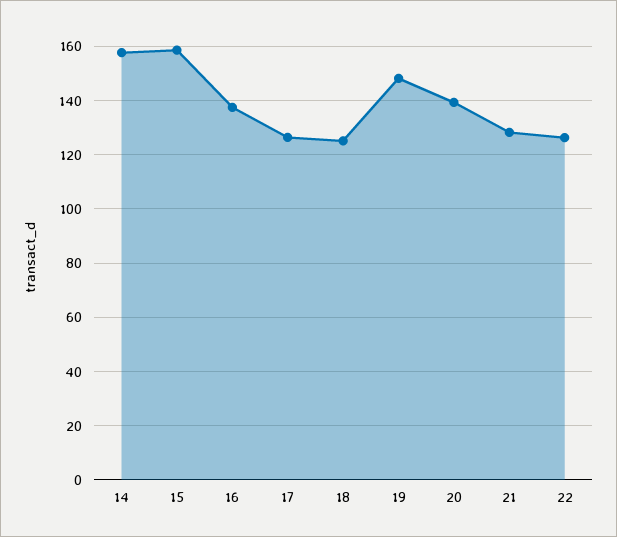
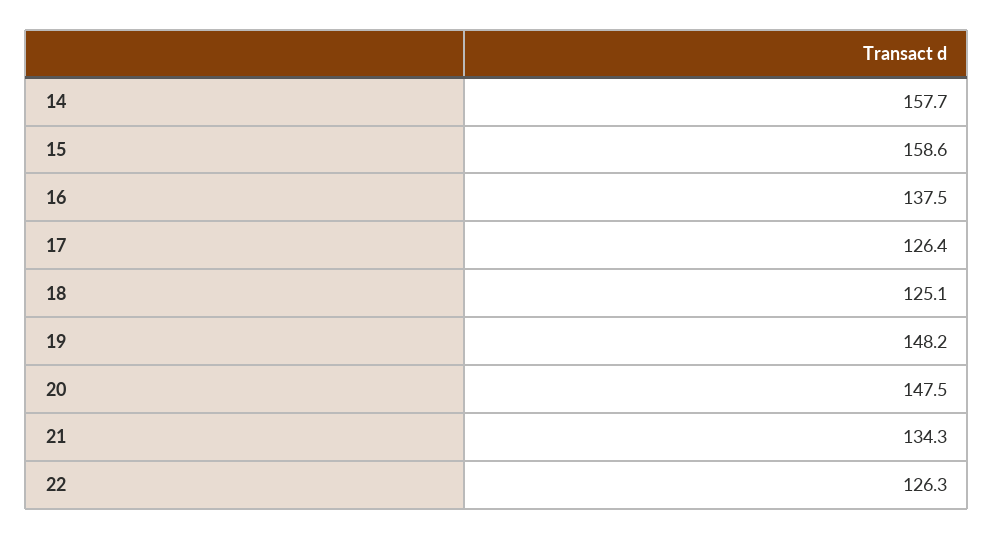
  {
    "14": 157.7,
    "15": 158.6,
    "16": 137.5,
    "17": 126.4,
    "18": 125.1,
    "19": 148.2,
-   "20": 140,
+   "20": 147.5,
-   "21": 127.5,
+   "21": 134.3,
    "22": 126.3
  }

